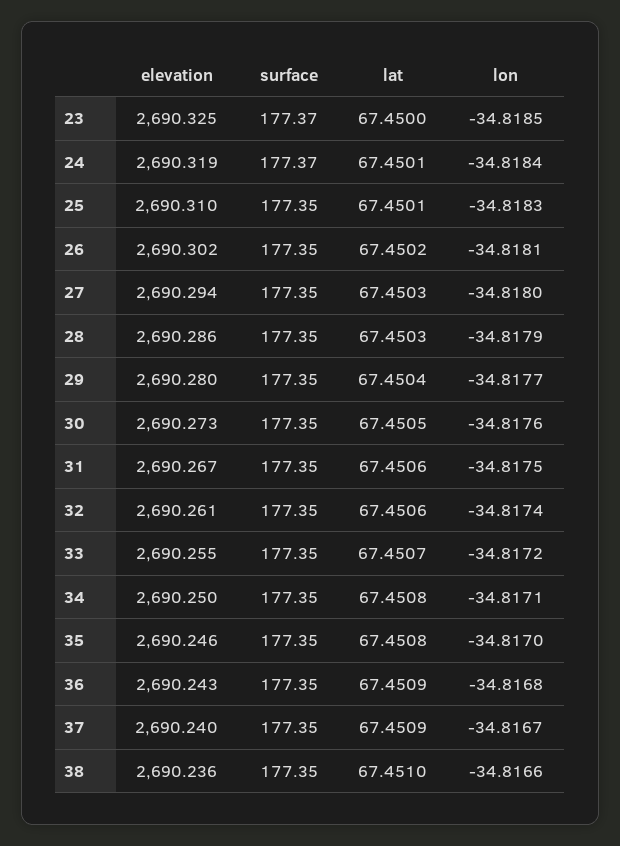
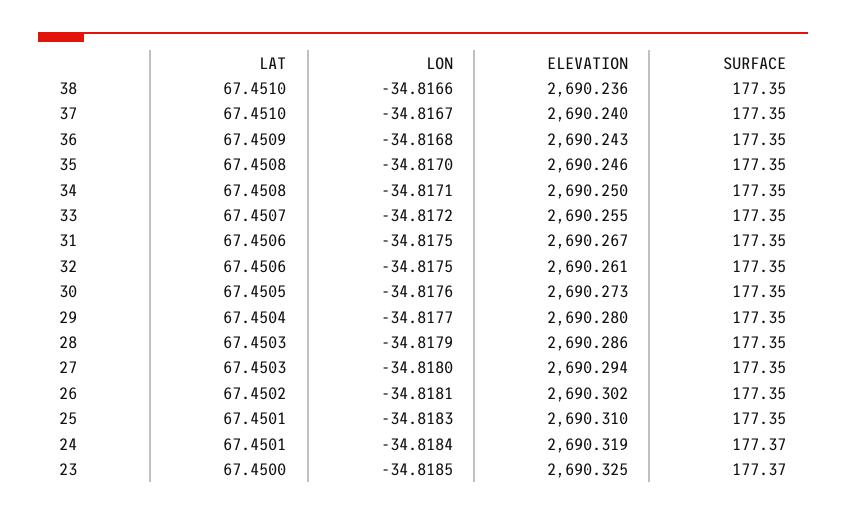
  {
    "elevation": {
      "23": 2690.325,
      "24": 2690.319,
      "25": 2690.31,
      "26": 2690.302,
      "27": 2690.294,
      "28": 2690.286,
      "29": 2690.28,
      "30": 2690.273,
      "31": 2690.267,
      "32": 2690.261,
      "33": 2690.255,
      "34": 2690.25,
      "35": 2690.246,
      "36": 2690.243,
      "37": 2690.24,
      "38": 2690.236
    },
    "surface": {
      "23": 177.37,
      "24": 177.37,
      "25": 177.35,
      "26": 177.35,
      "27": 177.35,
      "28": 177.35,
      "29": 177.35,
      "30": 177.35,
      "31": 177.35,
      "32": 177.35,
      "33": 177.35,
      "34": 177.35,
      "35": 177.35,
      "36": 177.35,
      "37": 177.35,
      "38": 177.35
    },
    "lat": {
      "23": 67.45,
      "24": 67.4501,
      "25": 67.4501,
      "26": 67.4502,
      "27": 67.4503,
      "28": 67.4503,
      "29": 67.4504,
      "30": 67.4505,
      "31": 67.4506,
      "32": 67.4506,
      "33": 67.4507,
      "34": 67.4508,
      "35": 67.4508,
      "36": 67.4509,
-     "37": 67.4509,
+     "37": 67.451,
      "38": 67.451
    },
    "lon": {
      "23": -34.8185,
      "24": -34.8184,
      "25": -34.8183,
      "26": -34.8181,
      "27": -34.818,
      "28": -34.8179,
      "29": -34.8177,
      "30": -34.8176,
      "31": -34.8175,
-     "32": -34.8174,
+     "32": -34.8175,
      "33": -34.8172,
      "34": -34.8171,
      "35": -34.817,
      "36": -34.8168,
      "37": -34.8167,
      "38": -34.8166
    }
  }

